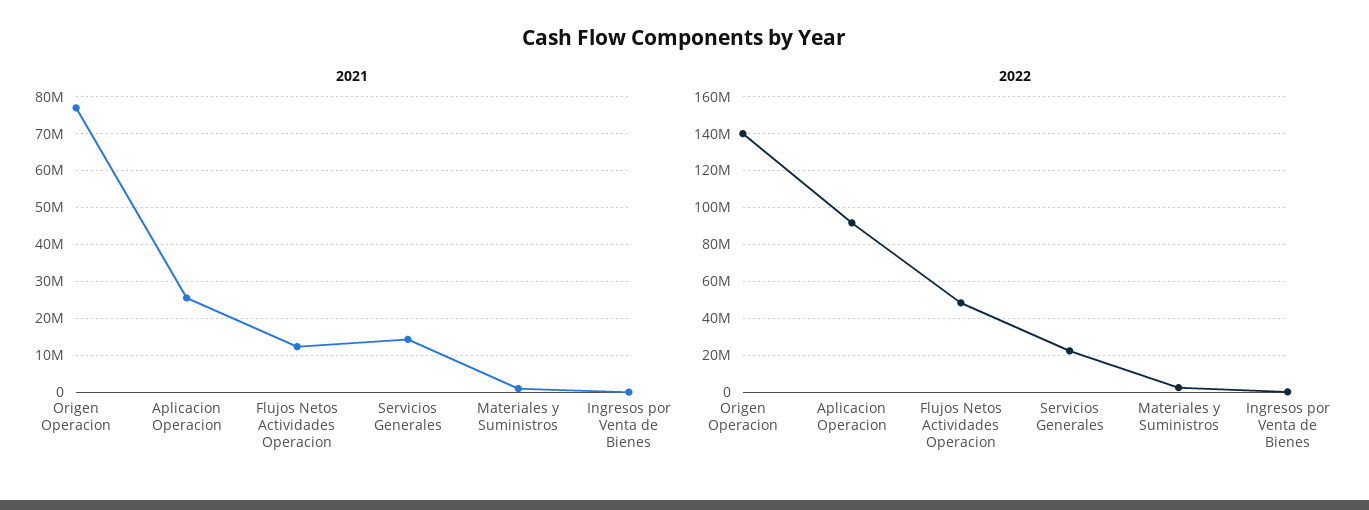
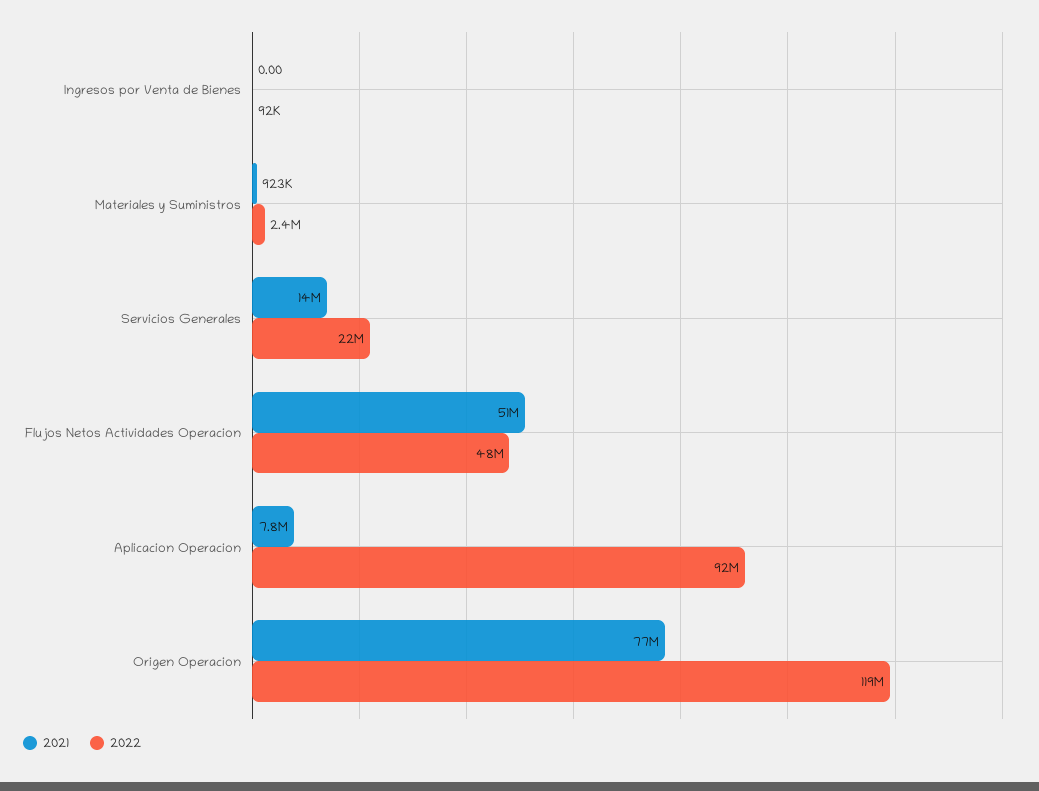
  {
    "2021": {
      "Origen Operacion": 77000000,
-     "Aplicacion Operacion": 26000000,
+     "Aplicacion Operacion": 7800000,
-     "Flujos Netos Actividades Operacion": 12000000,
+     "Flujos Netos Actividades Operacion": 51000000,
      "Servicios Generales": 14000000,
      "Materiales y Suministros": 923000,
      "Ingresos por Venta de Bienes": 0
    },
    "2022": {
-     "Origen Operacion": 140000000,
+     "Origen Operacion": 119000000,
      "Aplicacion Operacion": 92000000,
      "Flujos Netos Actividades Operacion": 48000000,
      "Servicios Generales": 22000000,
      "Materiales y Suministros": 2400000,
      "Ingresos por Venta de Bienes": 92000
    }
  }

